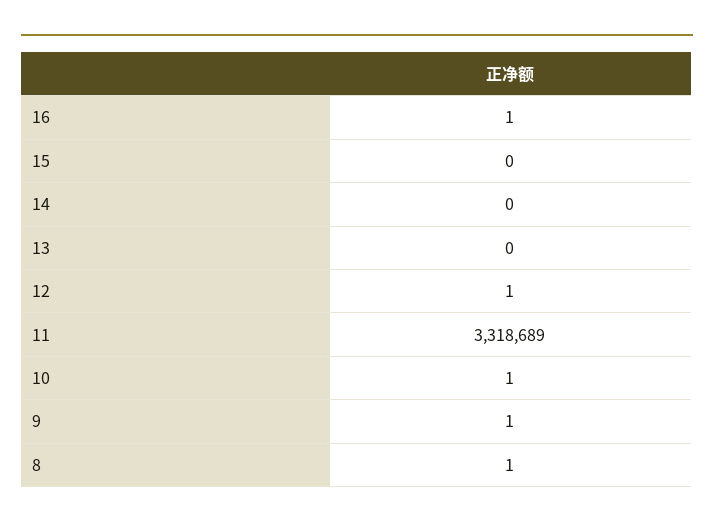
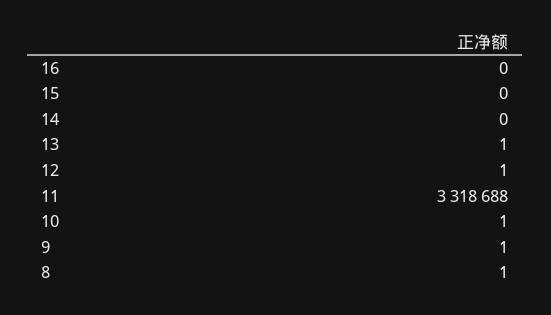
  {
-   "16": 1,
+   "16": 0,
    "15": 0,
    "14": 0,
-   "13": 0,
+   "13": 1,
    "12": 1,
-   "11": 3318689,
+   "11": 3318688,
    "10": 1,
    "9": 1,
    "8": 1
  }

